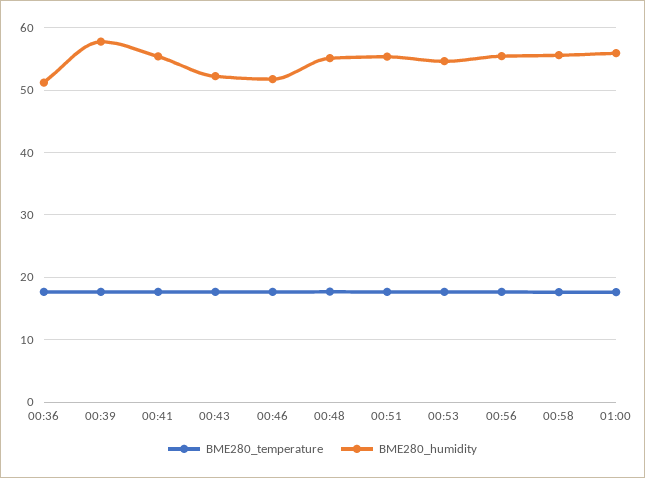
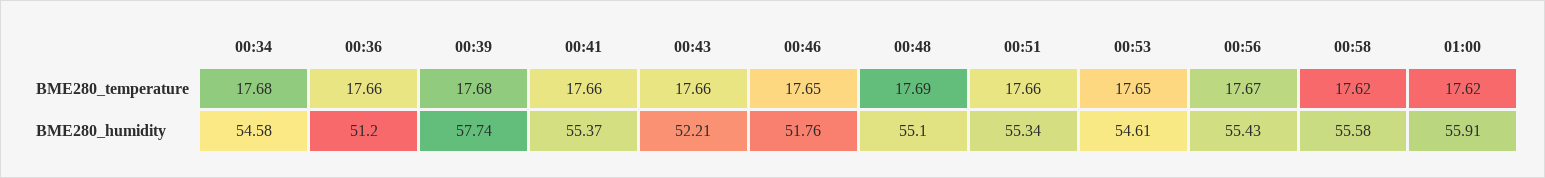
  {
    "BME280_temperature": {
      "00:36": 17.66,
      "00:39": 17.68,
      "00:41": 17.66,
      "00:43": 17.66,
      "00:46": 17.65,
      "00:48": 17.69,
      "00:51": 17.66,
      "00:53": 17.65,
      "00:56": 17.67,
      "00:58": 17.62,
-     "01:00": 17.62
+     "01:00": 17.62,
+     "00:34": 17.68
    },
    "BME280_humidity": {
      "00:36": 51.2,
      "00:39": 57.74,
      "00:41": 55.37,
      "00:43": 52.21,
      "00:46": 51.76,
      "00:48": 55.1,
      "00:51": 55.34,
      "00:53": 54.61,
      "00:56": 55.43,
      "00:58": 55.58,
-     "01:00": 55.91
+     "01:00": 55.91,
+     "00:34": 54.58
    }
  }

